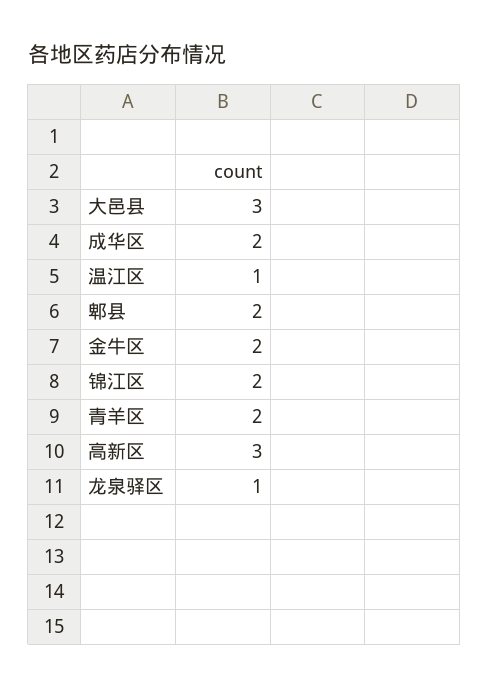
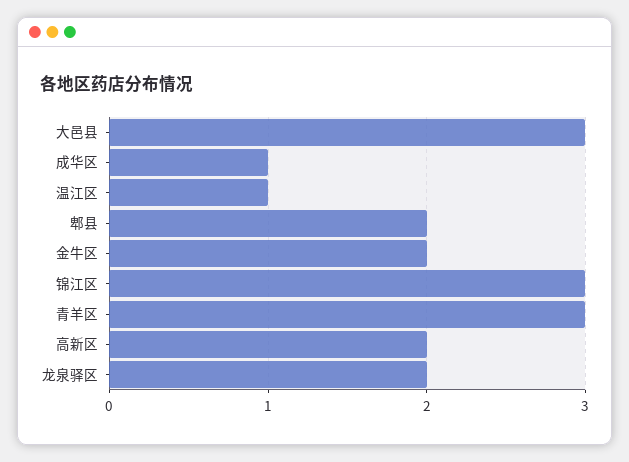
  {
    "大邑县": 3,
-   "成华区": 2,
+   "成华区": 1,
    "温江区": 1,
    "郫县": 2,
    "金牛区": 2,
-   "锦江区": 2,
+   "锦江区": 3,
-   "青羊区": 2,
+   "青羊区": 3,
-   "高新区": 3,
+   "高新区": 2,
-   "龙泉驿区": 1
+   "龙泉驿区": 2
  }

